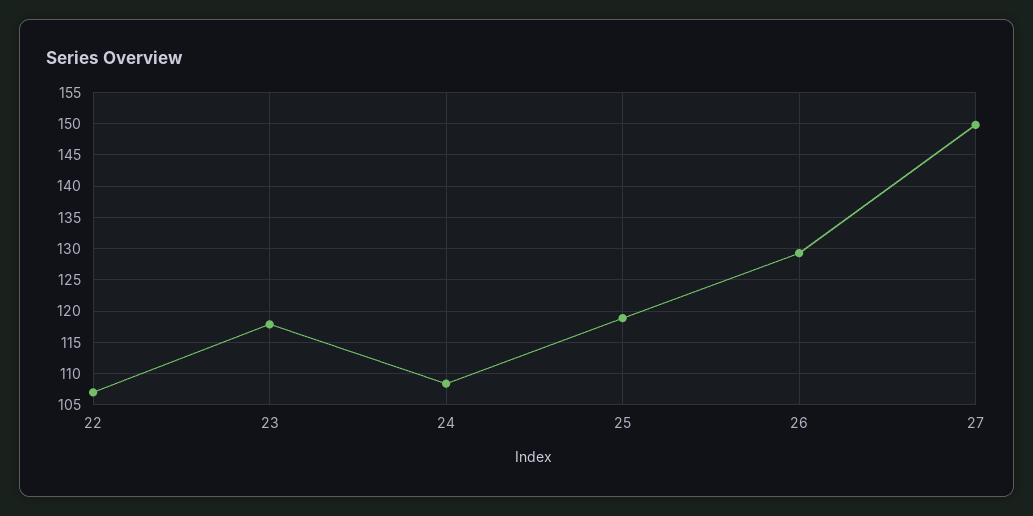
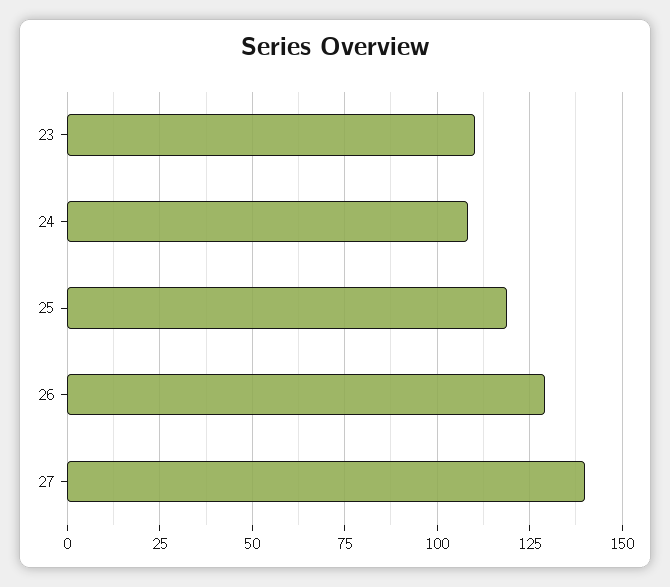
  {
-   "22": 107,
-   "23": 118,
+   "23": 110,
    "24": 108,
    "25": 119,
    "26": 129,
-   "27": 150
+   "27": 140
  }

